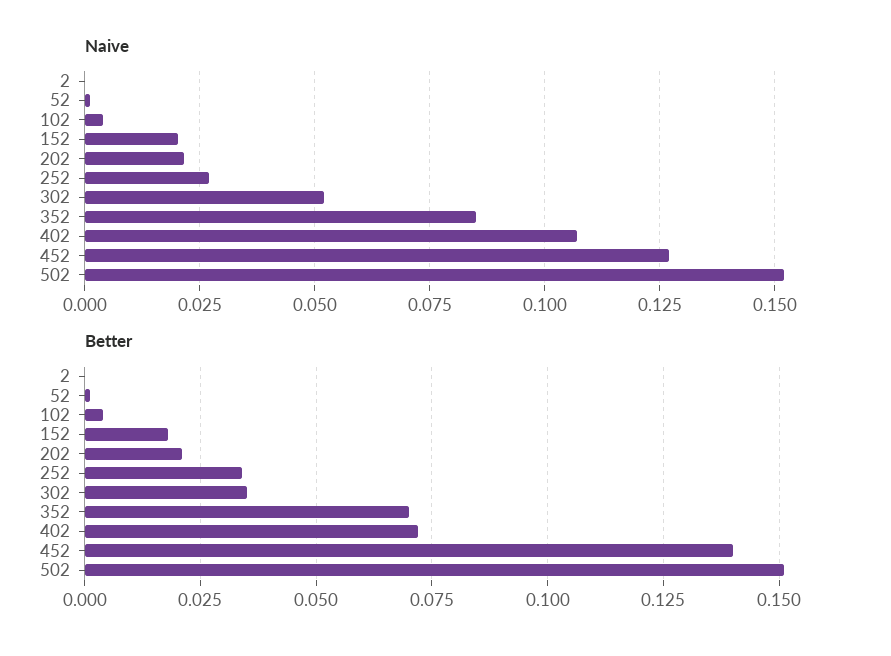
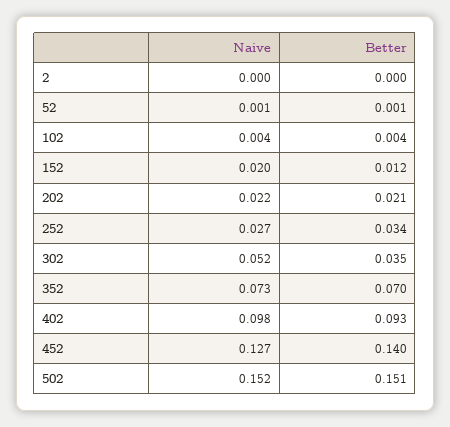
  {
    "Naive": {
      "2": 0,
      "52": 0.001,
      "102": 0.004,
      "152": 0.02,
      "202": 0.022,
      "252": 0.027,
      "302": 0.052,
-     "352": 0.085,
+     "352": 0.073,
-     "402": 0.1075,
+     "402": 0.098,
      "452": 0.127,
      "502": 0.152
    },
    "Better": {
      "2": 0,
      "52": 0.001,
      "102": 0.004,
-     "152": 0.0175,
+     "152": 0.012,
      "202": 0.021,
      "252": 0.034,
      "302": 0.035,
      "352": 0.07,
-     "402": 0.0725,
+     "402": 0.093,
      "452": 0.14,
      "502": 0.151
    }
  }

